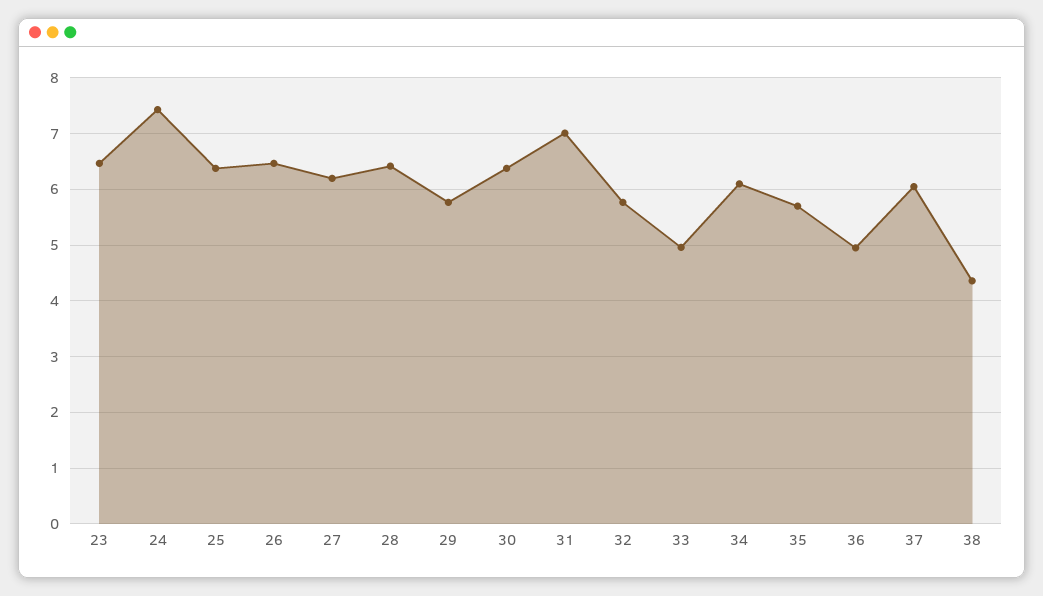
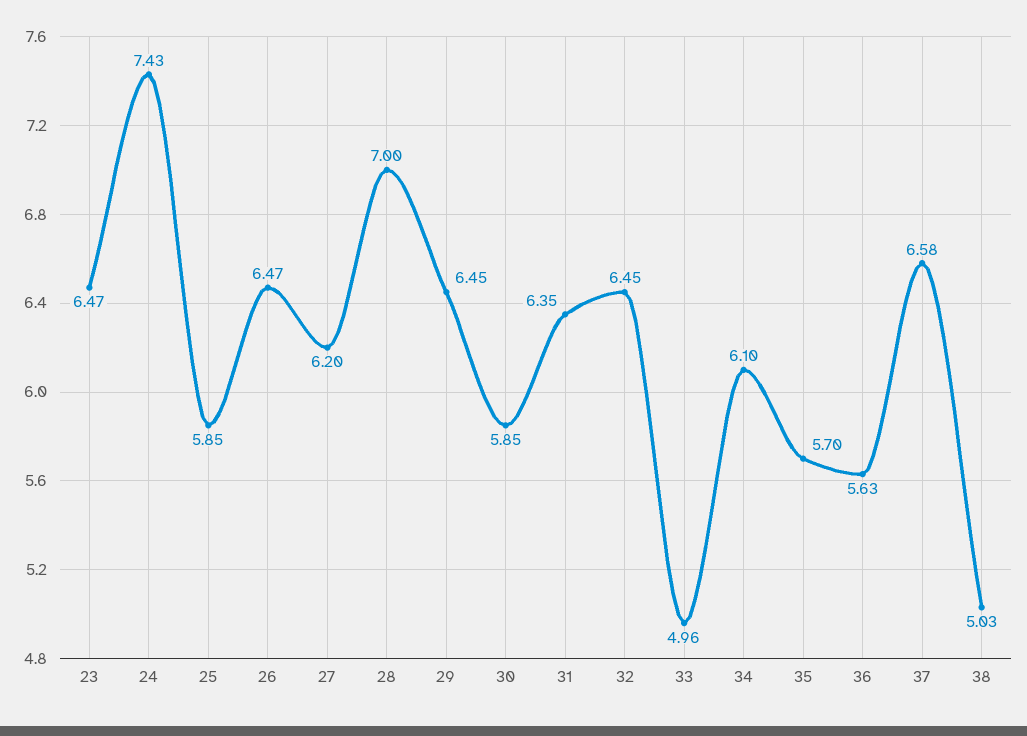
  {
    "23": 6.47,
    "24": 7.43,
-   "25": 6.4,
+   "25": 5.85,
    "26": 6.47,
    "27": 6.2,
-   "28": 6.4,
+   "28": 7,
-   "29": 5.8,
+   "29": 6.45,
-   "30": 6.4,
+   "30": 5.85,
-   "31": 7,
+   "31": 6.35,
-   "32": 5.8,
+   "32": 6.45,
    "33": 4.96,
    "34": 6.1,
    "35": 5.7,
-   "36": 5,
+   "36": 5.63,
-   "37": 6,
+   "37": 6.58,
-   "38": 4.4
+   "38": 5.03
  }

